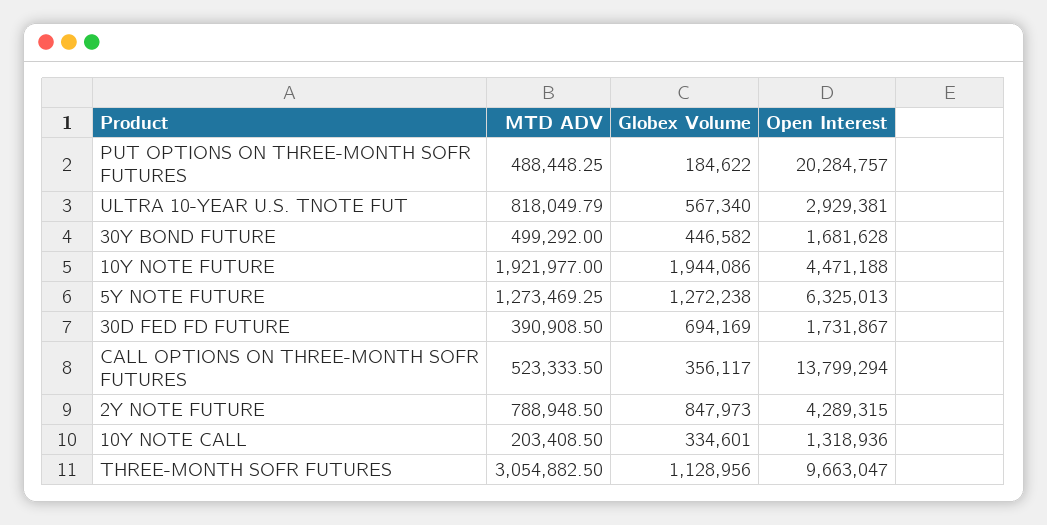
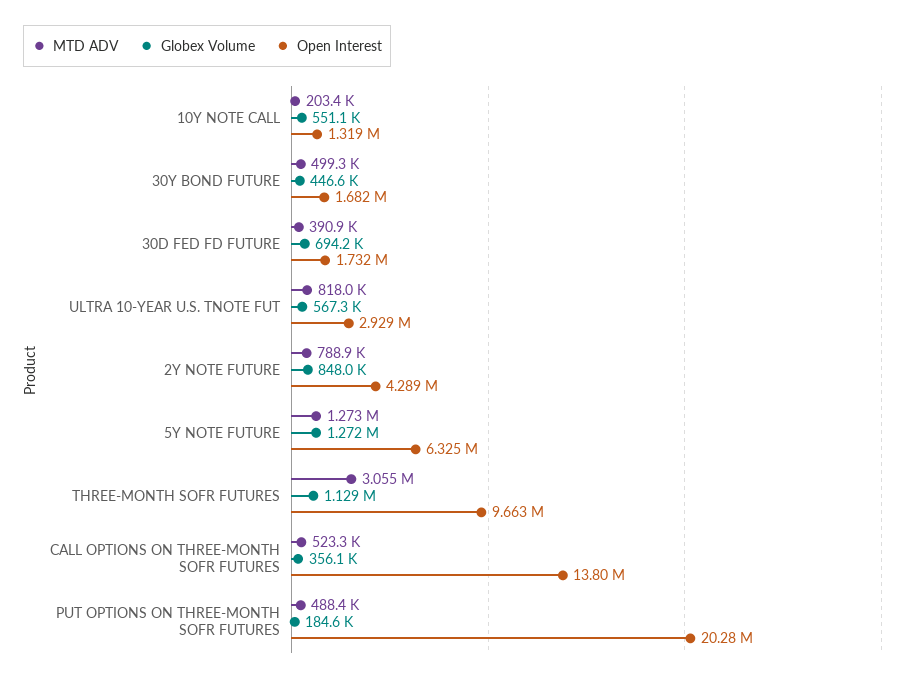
  {
    "MTD ADV": {
      "PUT OPTIONS ON THREE-MONTH SOFR FUTURES": 488448.25,
      "ULTRA 10-YEAR U.S. TNOTE FUT": 818049.79,
      "30Y BOND FUTURE": 499292,
-     "10Y NOTE FUTURE": 1921977,
      "5Y NOTE FUTURE": 1273469.25,
      "30D FED FD FUTURE": 390908.5,
      "CALL OPTIONS ON THREE-MONTH SOFR FUTURES": 523333.5,
      "2Y NOTE FUTURE": 788948.5,
      "10Y NOTE CALL": 203408.5,
      "THREE-MONTH SOFR FUTURES": 3054882.5
    },
    "Globex Volume": {
      "PUT OPTIONS ON THREE-MONTH SOFR FUTURES": 184622,
      "ULTRA 10-YEAR U.S. TNOTE FUT": 567340,
      "30Y BOND FUTURE": 446582,
-     "10Y NOTE FUTURE": 1944086,
      "5Y NOTE FUTURE": 1272238,
      "30D FED FD FUTURE": 694169,
      "CALL OPTIONS ON THREE-MONTH SOFR FUTURES": 356117,
      "2Y NOTE FUTURE": 847973,
-     "10Y NOTE CALL": 334601,
+     "10Y NOTE CALL": 551100,
      "THREE-MONTH SOFR FUTURES": 1128956
    },
    "Open Interest": {
      "PUT OPTIONS ON THREE-MONTH SOFR FUTURES": 20284757,
      "ULTRA 10-YEAR U.S. TNOTE FUT": 2929381,
      "30Y BOND FUTURE": 1681628,
-     "10Y NOTE FUTURE": 4471188,
      "5Y NOTE FUTURE": 6325013,
      "30D FED FD FUTURE": 1731867,
      "CALL OPTIONS ON THREE-MONTH SOFR FUTURES": 13799294,
      "2Y NOTE FUTURE": 4289315,
      "10Y NOTE CALL": 1318936,
      "THREE-MONTH SOFR FUTURES": 9663047
    }
  }

